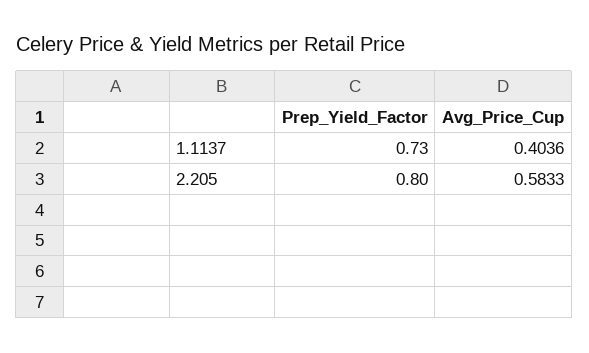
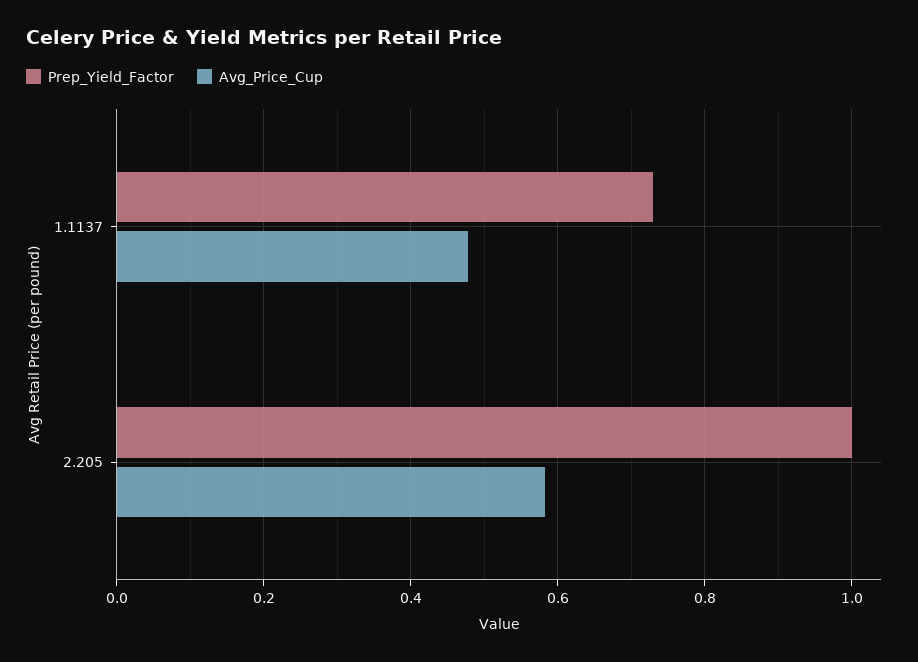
  {
    "Prep_Yield_Factor": {
      "1.1137": 0.73,
-     "2.205": 0.8
+     "2.205": 1
    },
    "Avg_Price_Cup": {
-     "1.1137": 0.4036,
+     "1.1137": 0.48,
      "2.205": 0.5833
    }
  }

